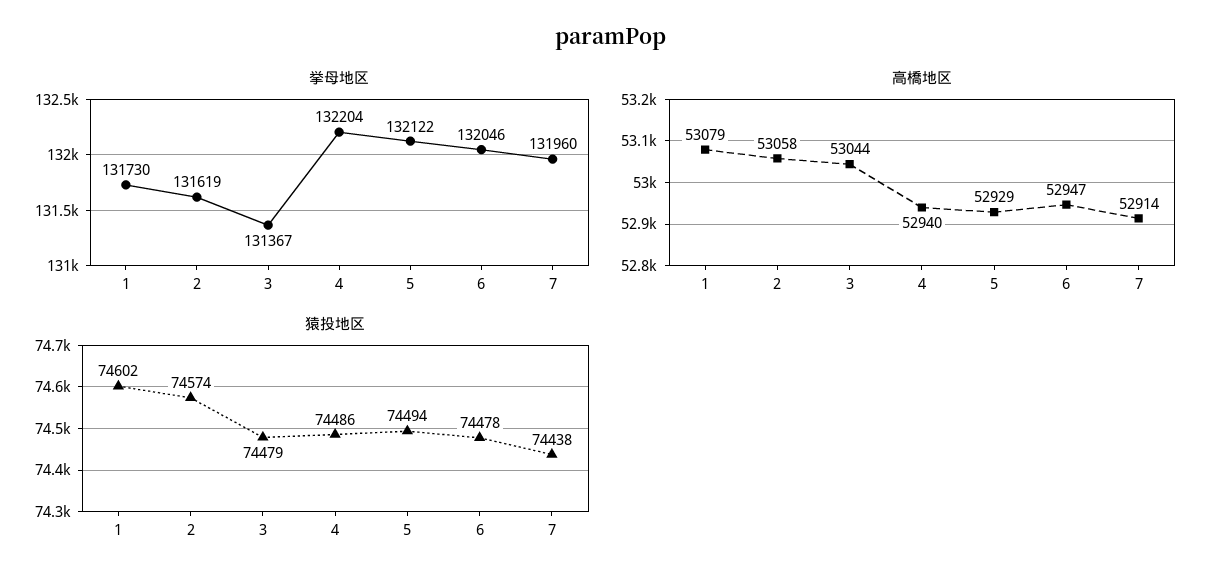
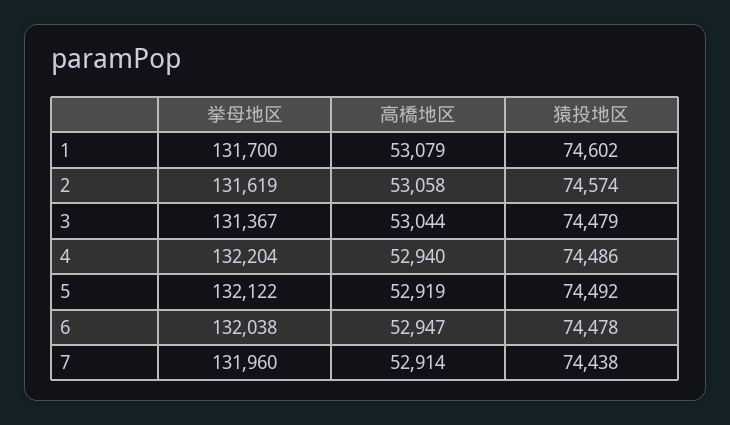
  {
    "挙母地区": {
-     "1": 131730,
+     "1": 131700,
      "2": 131619,
      "3": 131367,
      "4": 132204,
      "5": 132122,
-     "6": 132046,
+     "6": 132038,
      "7": 131960
    },
    "高橋地区": {
      "1": 53079,
      "2": 53058,
      "3": 53044,
      "4": 52940,
-     "5": 52929,
+     "5": 52919,
      "6": 52947,
      "7": 52914
    },
    "猿投地区": {
      "1": 74602,
      "2": 74574,
      "3": 74479,
      "4": 74486,
-     "5": 74494,
+     "5": 74492,
      "6": 74478,
      "7": 74438
    }
  }

